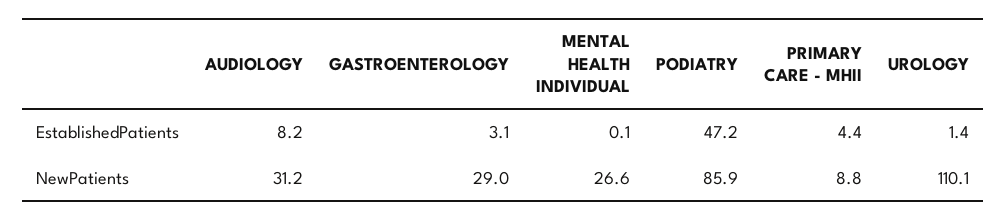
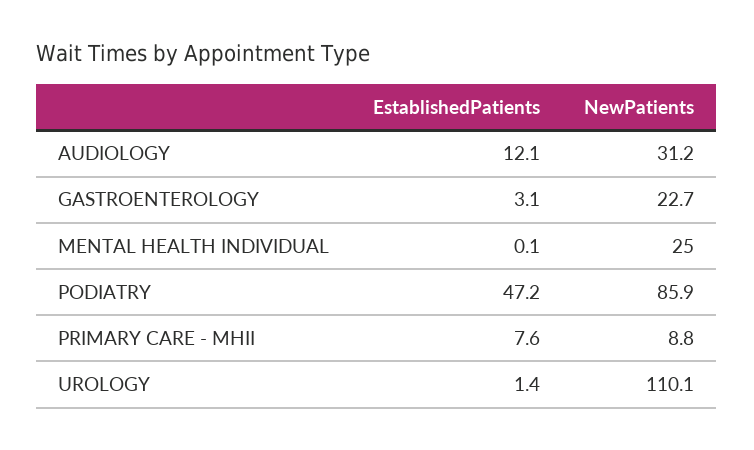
  {
    "AUDIOLOGY": {
-     "EstablishedPatients": 8.2,
+     "EstablishedPatients": 12.1,
      "NewPatients": 31.2
    },
    "GASTROENTEROLOGY": {
      "EstablishedPatients": 3.1,
-     "NewPatients": 29
+     "NewPatients": 22.7
    },
    "MENTAL HEALTH INDIVIDUAL": {
      "EstablishedPatients": 0.1,
-     "NewPatients": 26.6
+     "NewPatients": 25
    },
    "PODIATRY": {
      "EstablishedPatients": 47.2,
      "NewPatients": 85.9
    },
    "PRIMARY CARE - MHII": {
-     "EstablishedPatients": 4.4,
+     "EstablishedPatients": 7.6,
      "NewPatients": 8.8
    },
    "UROLOGY": {
      "EstablishedPatients": 1.4,
      "NewPatients": 110.1
    }
  }

